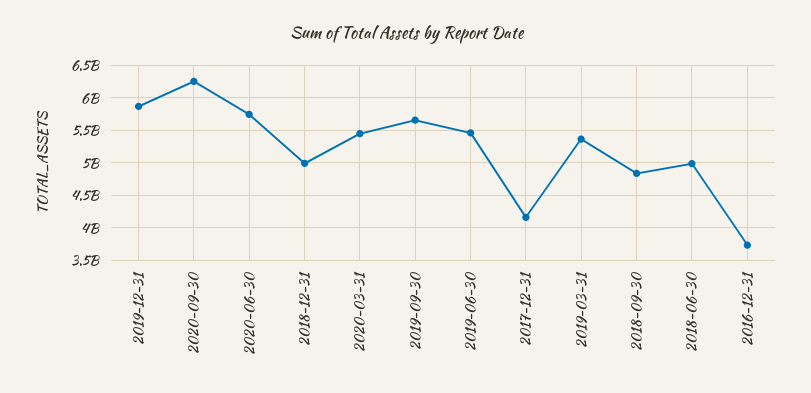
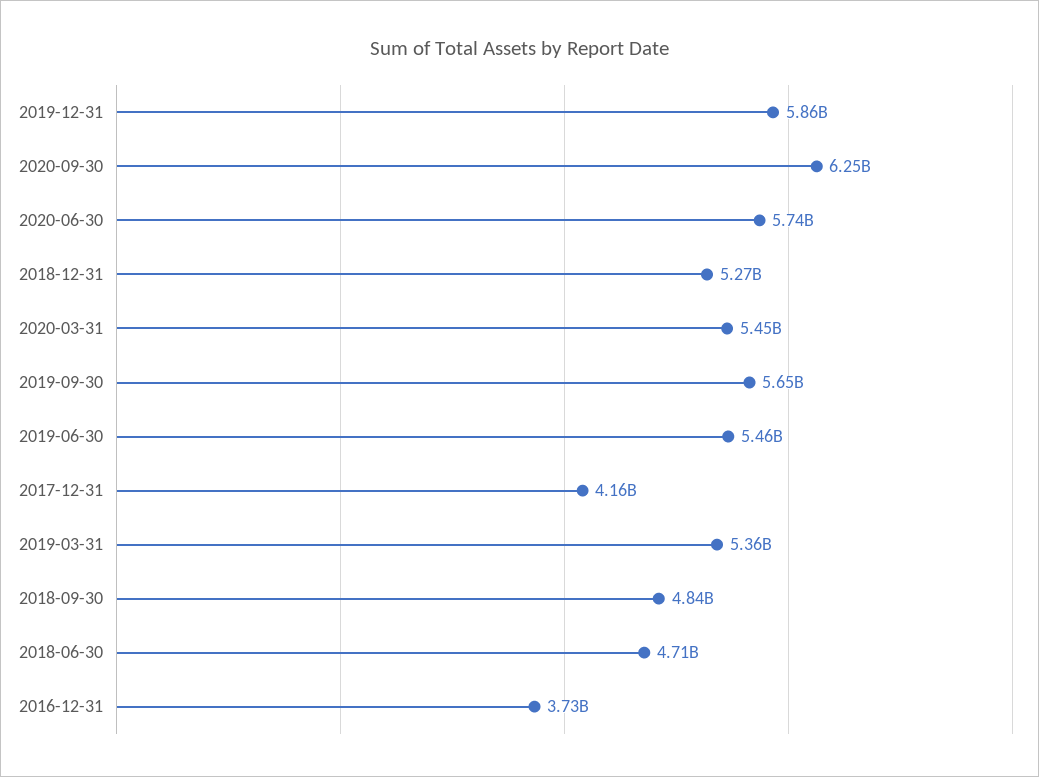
  {
    "2019-12-31": 5860000000,
    "2020-09-30": 6250000000,
    "2020-06-30": 5740000000,
-   "2018-12-31": 5000000000,
+   "2018-12-31": 5270000000,
    "2020-03-31": 5450000000,
    "2019-09-30": 5650000000,
    "2019-06-30": 5460000000,
    "2017-12-31": 4160000000,
    "2019-03-31": 5360000000,
    "2018-09-30": 4840000000,
-   "2018-06-30": 5000000000,
+   "2018-06-30": 4710000000,
    "2016-12-31": 3730000000
  }

